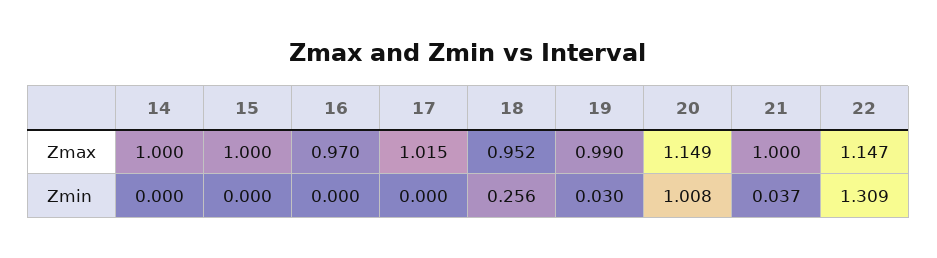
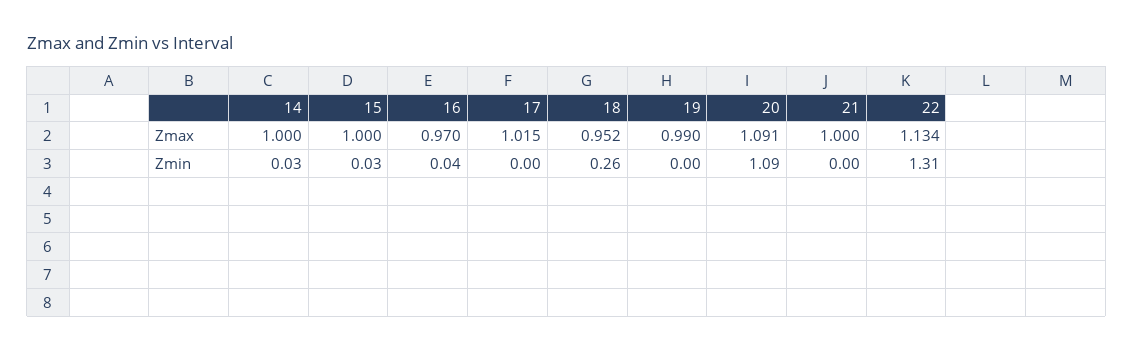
  {
    "14": {
      "Zmax": 1,
-     "Zmin": 0
+     "Zmin": 0.03
    },
    "15": {
      "Zmax": 1,
-     "Zmin": 0
+     "Zmin": 0.03
    },
    "16": {
      "Zmax": 0.97,
-     "Zmin": 0
+     "Zmin": 0.04
    },
    "17": {
      "Zmax": 1.015,
      "Zmin": 0
    },
    "18": {
      "Zmax": 0.952,
      "Zmin": 0.256
    },
    "19": {
      "Zmax": 0.99,
-     "Zmin": 0.03
+     "Zmin": 0
    },
    "20": {
-     "Zmax": 1.149,
+     "Zmax": 1.091,
-     "Zmin": 1.008
+     "Zmin": 1.09
    },
    "21": {
      "Zmax": 1,
-     "Zmin": 0.037
+     "Zmin": 0
    },
    "22": {
-     "Zmax": 1.147,
+     "Zmax": 1.134,
      "Zmin": 1.309
    }
  }

